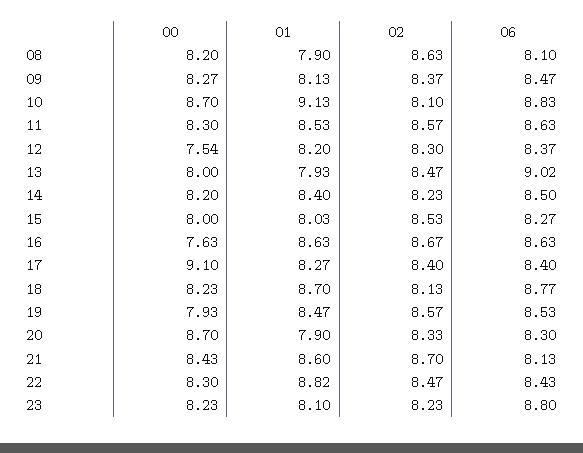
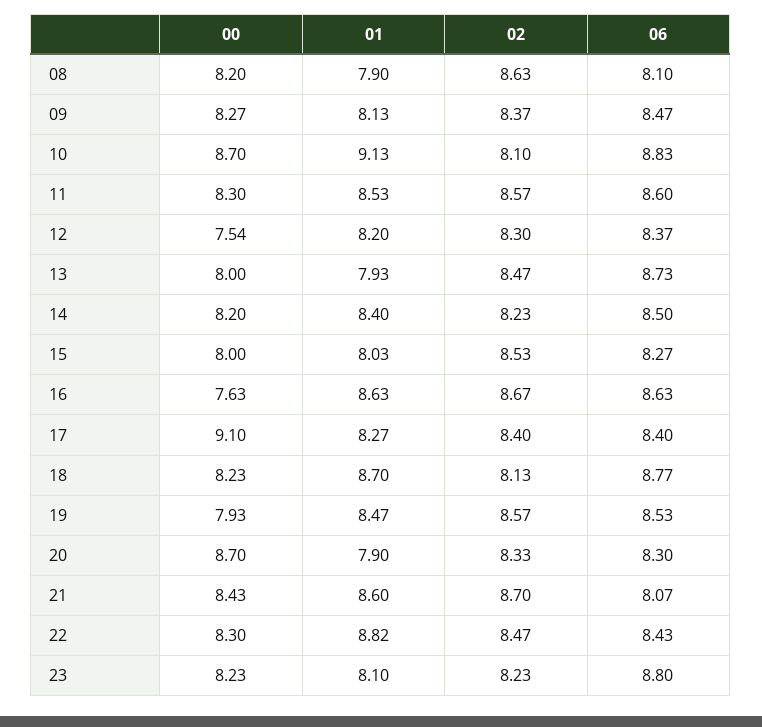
  {
    "00": {
      "08": 8.2,
      "09": 8.27,
      "10": 8.7,
      "11": 8.3,
      "12": 7.54,
      "13": 8,
      "14": 8.2,
      "15": 8,
      "16": 7.63,
      "17": 9.1,
      "18": 8.23,
      "19": 7.93,
      "20": 8.7,
      "21": 8.43,
      "22": 8.3,
      "23": 8.23
    },
    "01": {
      "08": 7.9,
      "09": 8.13,
      "10": 9.13,
      "11": 8.53,
      "12": 8.2,
      "13": 7.93,
      "14": 8.4,
      "15": 8.03,
      "16": 8.63,
      "17": 8.27,
      "18": 8.7,
      "19": 8.47,
      "20": 7.9,
      "21": 8.6,
      "22": 8.82,
      "23": 8.1
    },
    "02": {
      "08": 8.63,
      "09": 8.37,
      "10": 8.1,
      "11": 8.57,
      "12": 8.3,
      "13": 8.47,
      "14": 8.23,
      "15": 8.53,
      "16": 8.67,
      "17": 8.4,
      "18": 8.13,
      "19": 8.57,
      "20": 8.33,
      "21": 8.7,
      "22": 8.47,
      "23": 8.23
    },
    "06": {
      "08": 8.1,
      "09": 8.47,
      "10": 8.83,
-     "11": 8.63,
+     "11": 8.6,
      "12": 8.37,
-     "13": 9.02,
+     "13": 8.73,
      "14": 8.5,
      "15": 8.27,
      "16": 8.63,
      "17": 8.4,
      "18": 8.77,
      "19": 8.53,
      "20": 8.3,
-     "21": 8.13,
+     "21": 8.07,
      "22": 8.43,
      "23": 8.8
    }
  }

